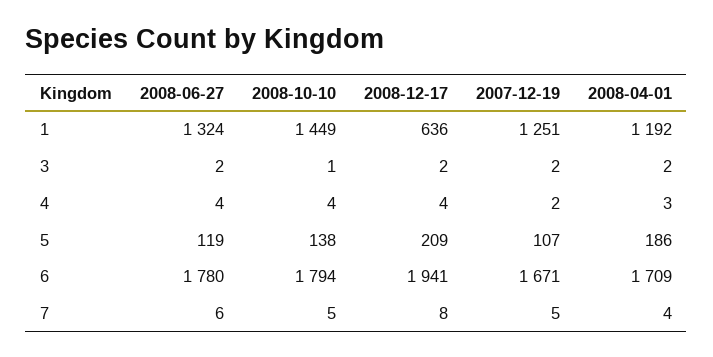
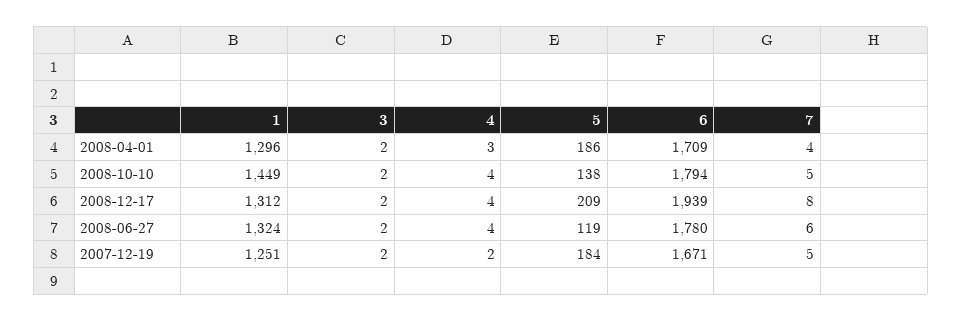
  {
    "2008-06-27": {
      "1": 1324,
      "3": 2,
      "4": 4,
      "5": 119,
      "6": 1780,
      "7": 6
    },
    "2008-10-10": {
      "1": 1449,
-     "3": 1,
+     "3": 2,
      "4": 4,
      "5": 138,
      "6": 1794,
      "7": 5
    },
    "2008-12-17": {
-     "1": 636,
+     "1": 1312,
      "3": 2,
      "4": 4,
      "5": 209,
-     "6": 1941,
+     "6": 1939,
      "7": 8
    },
    "2007-12-19": {
      "1": 1251,
      "3": 2,
      "4": 2,
-     "5": 107,
+     "5": 184,
      "6": 1671,
      "7": 5
    },
    "2008-04-01": {
-     "1": 1192,
+     "1": 1296,
      "3": 2,
      "4": 3,
      "5": 186,
      "6": 1709,
      "7": 4
    }
  }

